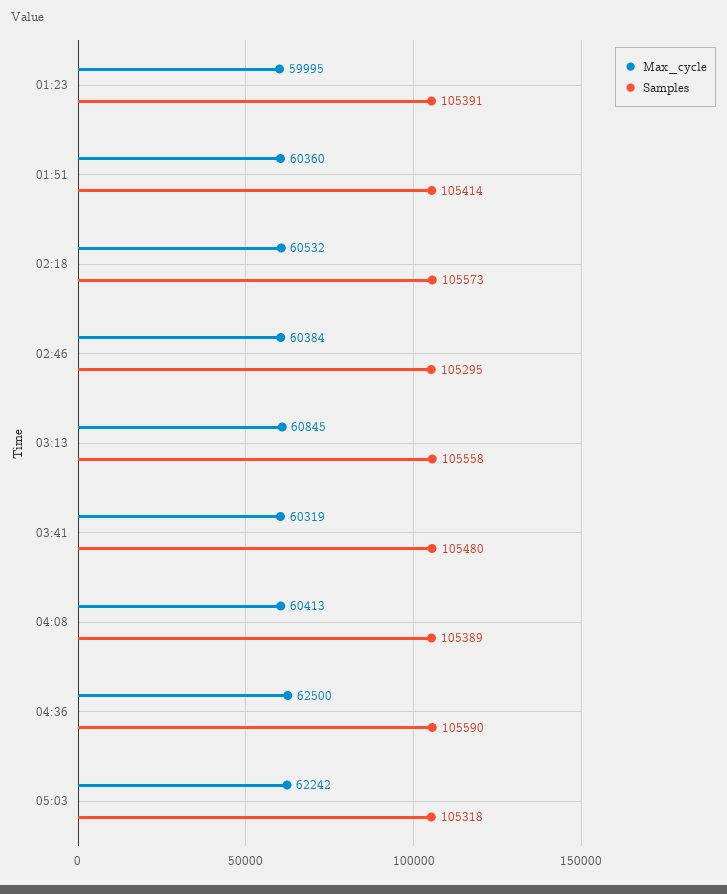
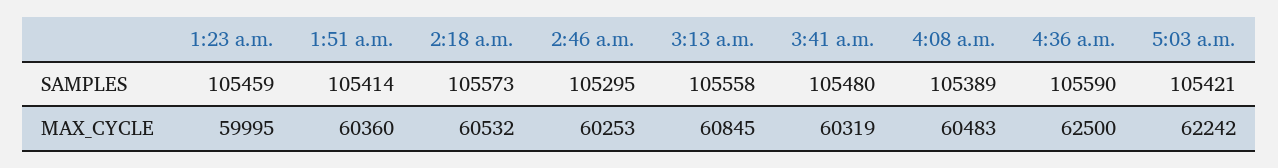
  {
    "Max_cycle": {
      "01:23": 59995,
      "01:51": 60360,
      "02:18": 60532,
-     "02:46": 60384,
+     "02:46": 60253,
      "03:13": 60845,
      "03:41": 60319,
-     "04:08": 60413,
+     "04:08": 60483,
      "04:36": 62500,
      "05:03": 62242
    },
    "Samples": {
-     "01:23": 105391,
+     "01:23": 105459,
      "01:51": 105414,
      "02:18": 105573,
      "02:46": 105295,
      "03:13": 105558,
      "03:41": 105480,
      "04:08": 105389,
      "04:36": 105590,
-     "05:03": 105318
+     "05:03": 105421
    }
  }

